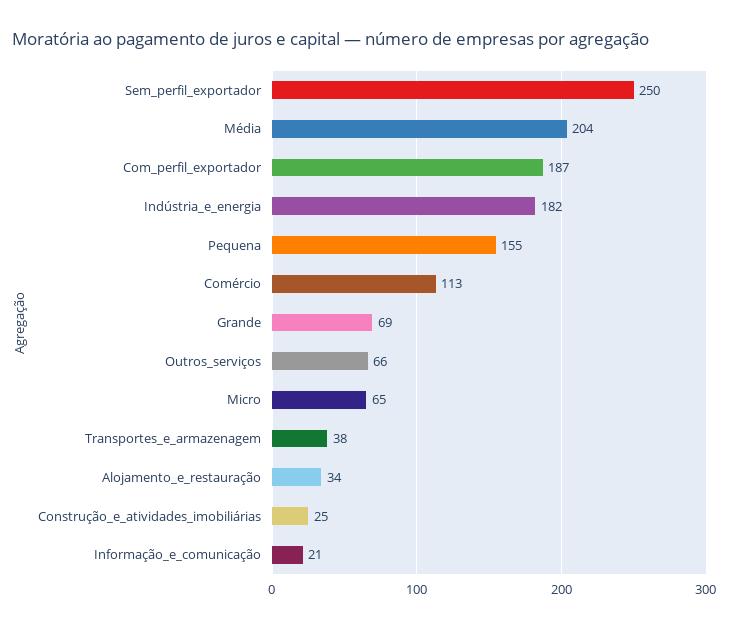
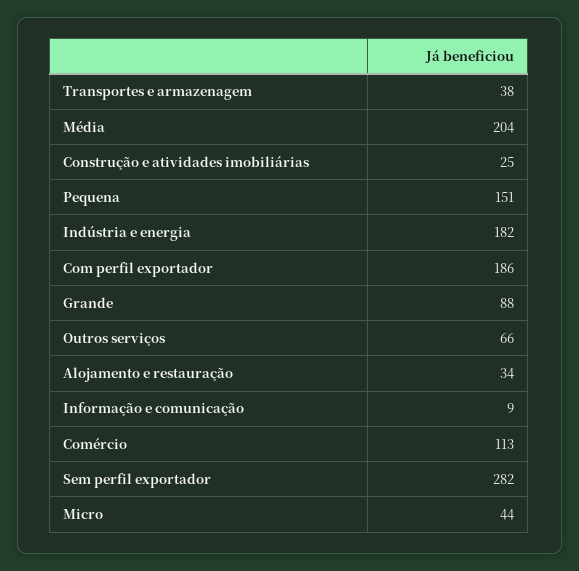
  {
-   "Sem_perfil_exportador": 250,
+   "Sem_perfil_exportador": 282,
    "Média": 204,
-   "Com_perfil_exportador": 187,
+   "Com_perfil_exportador": 186,
    "Indústria_e_energia": 182,
-   "Pequena": 155,
+   "Pequena": 151,
    "Comércio": 113,
-   "Grande": 69,
+   "Grande": 88,
    "Outros_serviços": 66,
-   "Micro": 65,
+   "Micro": 44,
    "Transportes_e_armazenagem": 38,
    "Alojamento_e_restauração": 34,
    "Construção_e_atividades_imobiliárias": 25,
-   "Informação_e_comunicação": 21
+   "Informação_e_comunicação": 9
  }

